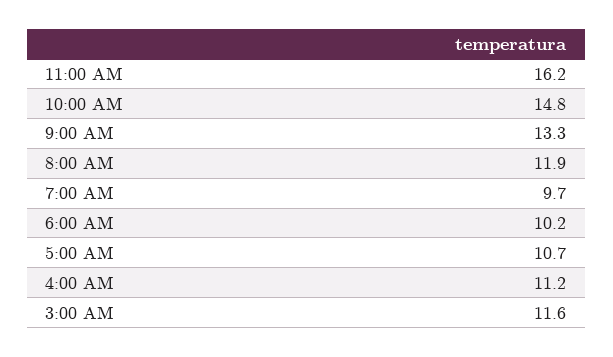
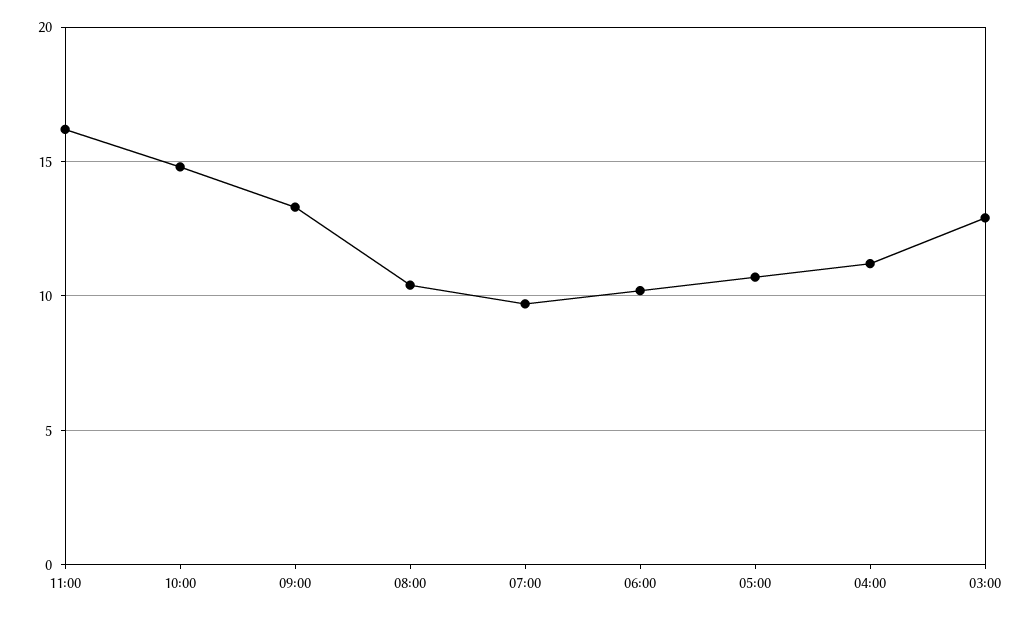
  {
    "11:00 AM": 16.2,
    "10:00 AM": 14.8,
    "9:00 AM": 13.3,
-   "8:00 AM": 11.9,
+   "8:00 AM": 10.5,
    "7:00 AM": 9.7,
    "6:00 AM": 10.2,
    "5:00 AM": 10.7,
    "4:00 AM": 11.2,
-   "3:00 AM": 11.6
+   "3:00 AM": 13
  }

